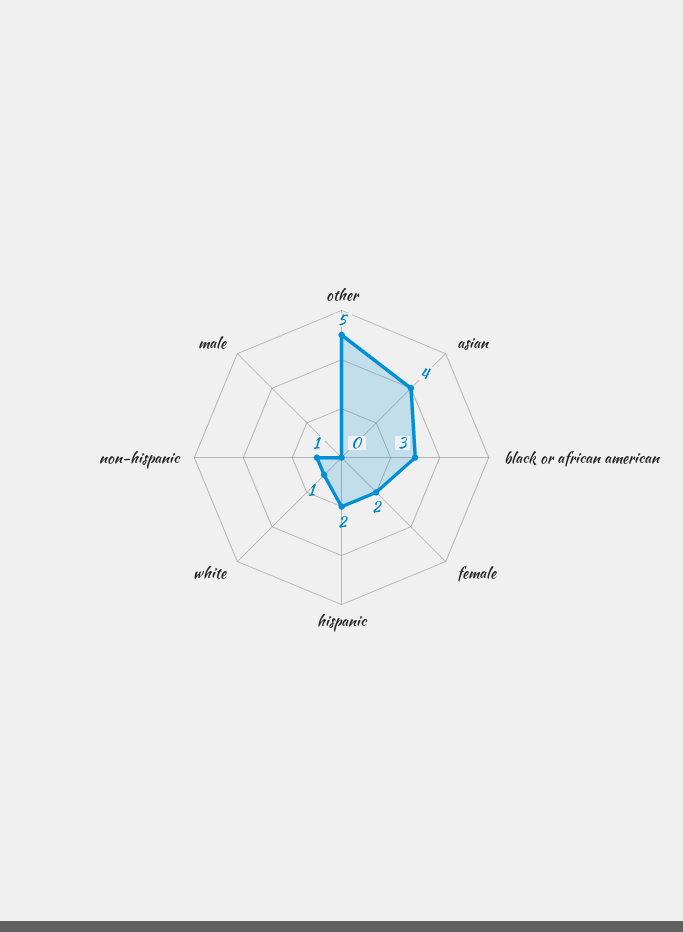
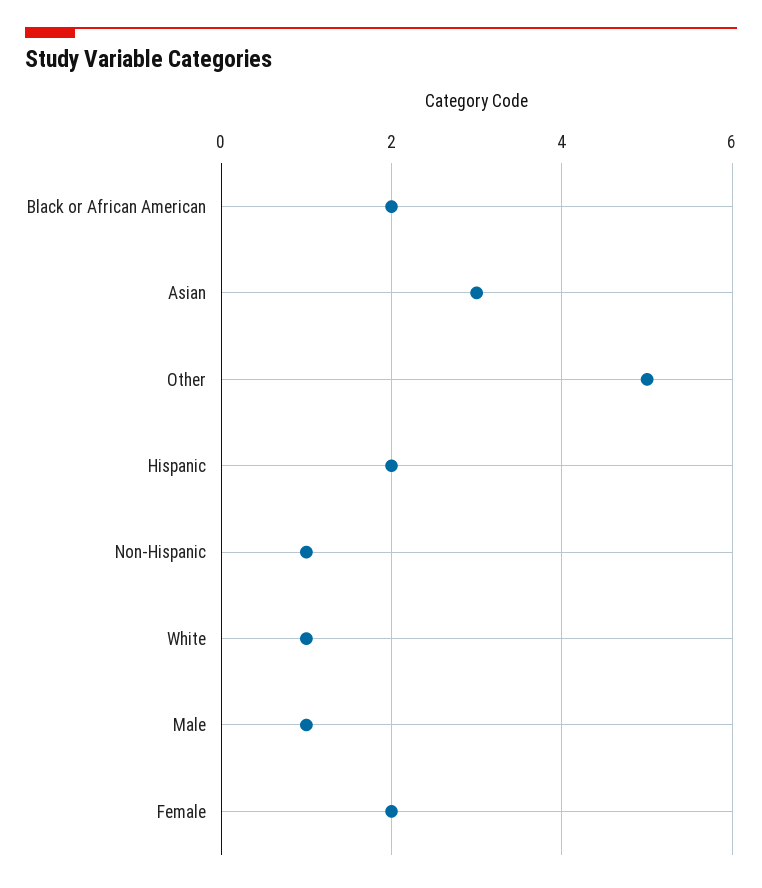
  {
    "other": 5,
-   "asian": 4,
+   "asian": 3,
-   "black or african american": 3,
+   "black or african american": 2,
    "female": 2,
    "hispanic": 2,
    "white": 1,
    "non-hispanic": 1,
-   "male": 0
+   "male": 1
  }

